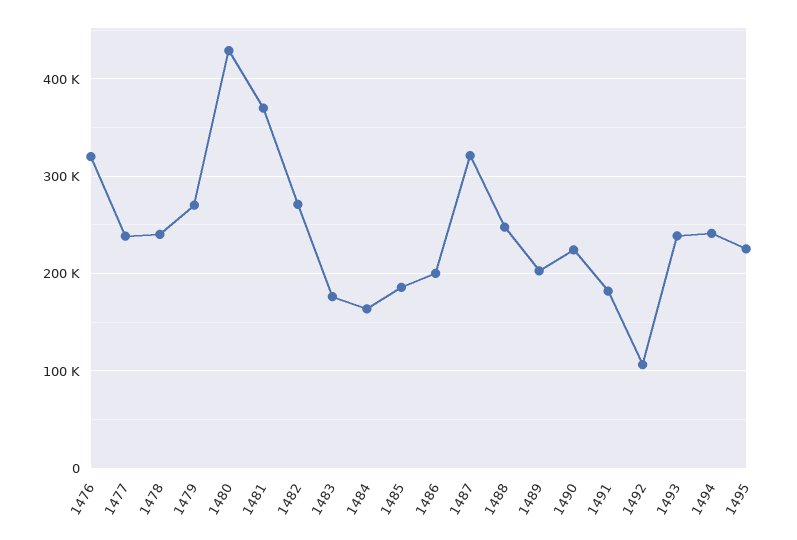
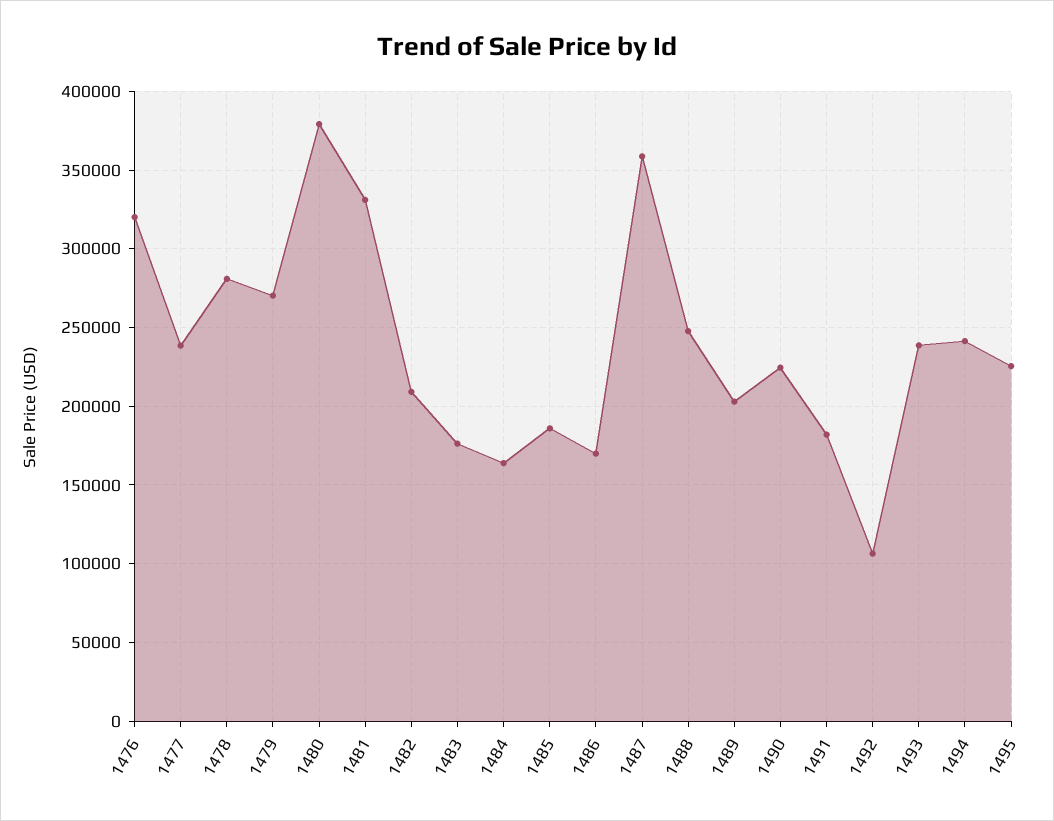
  {
    "1476": 320000,
    "1477": 240000,
-   "1478": 240000,
+   "1478": 280000,
    "1479": 270000,
-   "1480": 430000,
+   "1480": 380000,
-   "1481": 370000,
+   "1481": 330000,
-   "1482": 270000,
+   "1482": 210000,
    "1483": 175000,
    "1484": 165000,
    "1485": 185000,
-   "1486": 200000,
+   "1486": 170000,
-   "1487": 320000,
+   "1487": 360000,
    "1488": 250000,
    "1489": 205000,
    "1490": 225000,
    "1491": 180000,
    "1492": 105000,
    "1493": 240000,
    "1494": 240000,
    "1495": 225000
  }

